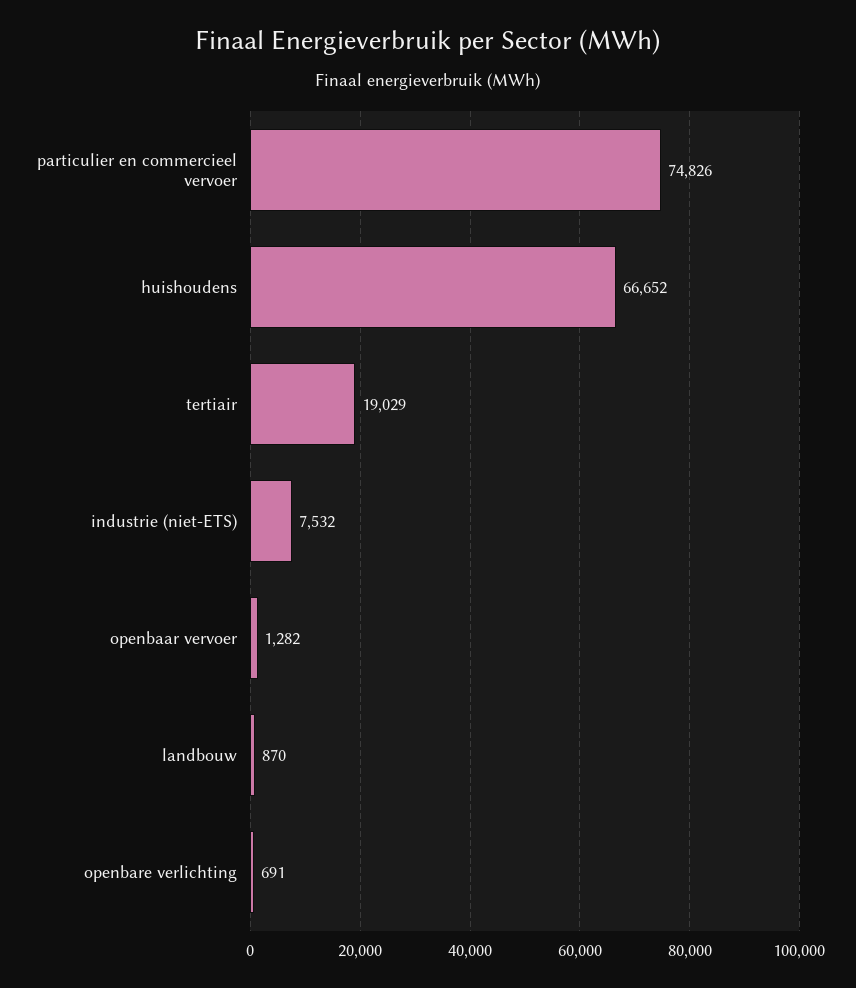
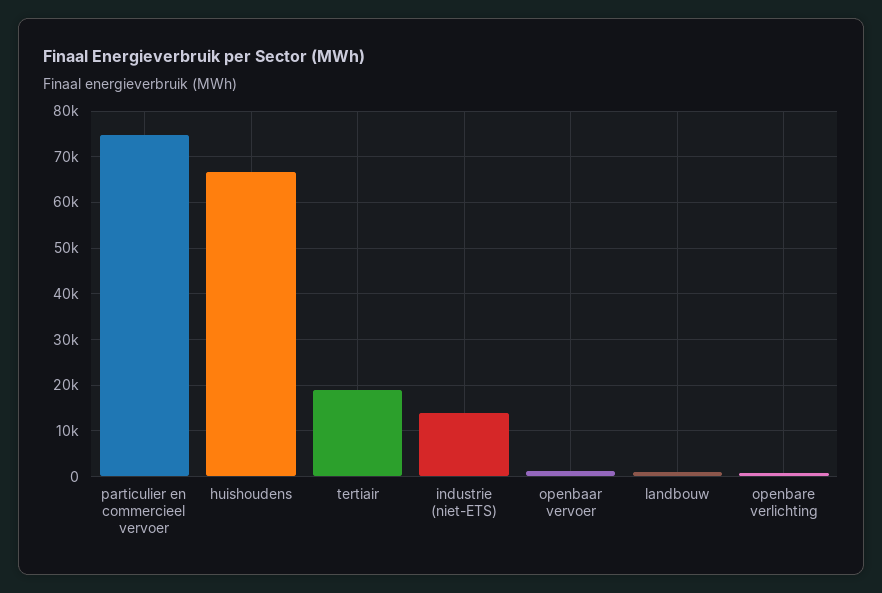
  {
    "particulier en commercieel vervoer": 74826,
    "huishoudens": 66652,
    "tertiair": 19029,
-   "industrie (niet-ETS)": 7532,
+   "industrie (niet-ETS)": 14000,
    "openbaar vervoer": 1282,
    "landbouw": 870,
    "openbare verlichting": 691
  }

